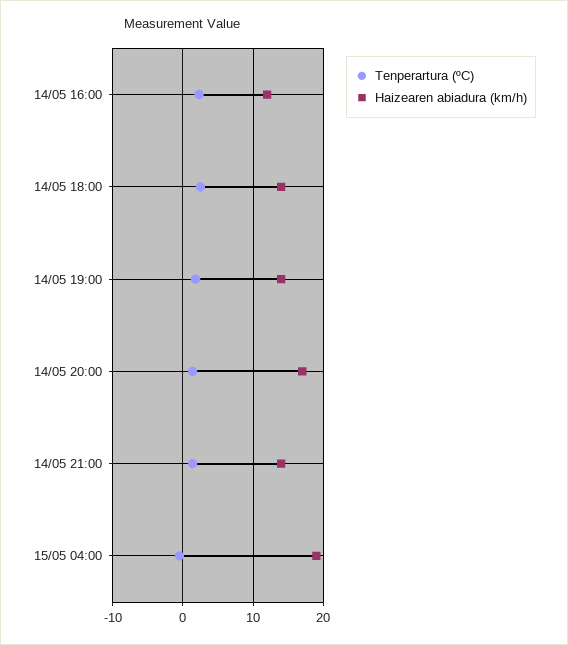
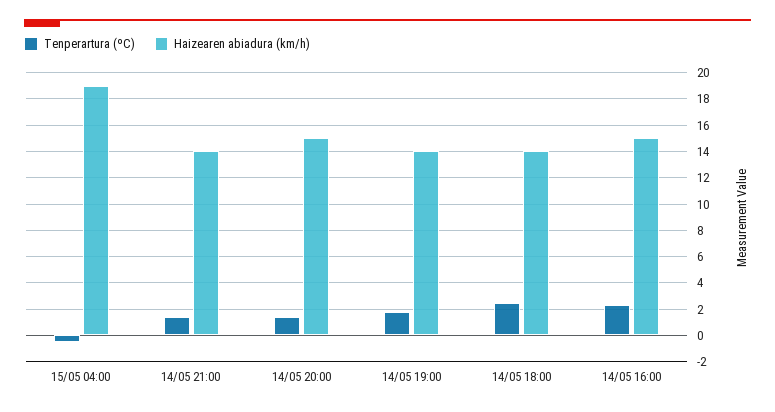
  {
    "Tenperartura (ºC)": {
      "14/05 16:00": 2.5,
      "14/05 18:00": 2.5,
      "14/05 19:00": 2,
      "14/05 20:00": 1.5,
      "14/05 21:00": 1.5,
      "15/05 04:00": -0.5
    },
    "Haizearen abiadura (km/h)": {
-     "14/05 16:00": 12,
+     "14/05 16:00": 15,
      "14/05 18:00": 14,
      "14/05 19:00": 14,
-     "14/05 20:00": 17,
+     "14/05 20:00": 15,
      "14/05 21:00": 14,
      "15/05 04:00": 19
    }
  }

